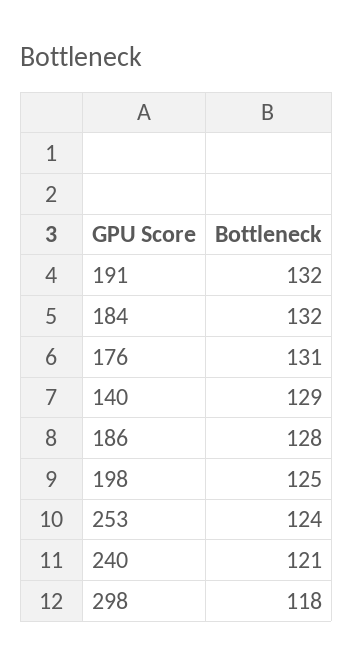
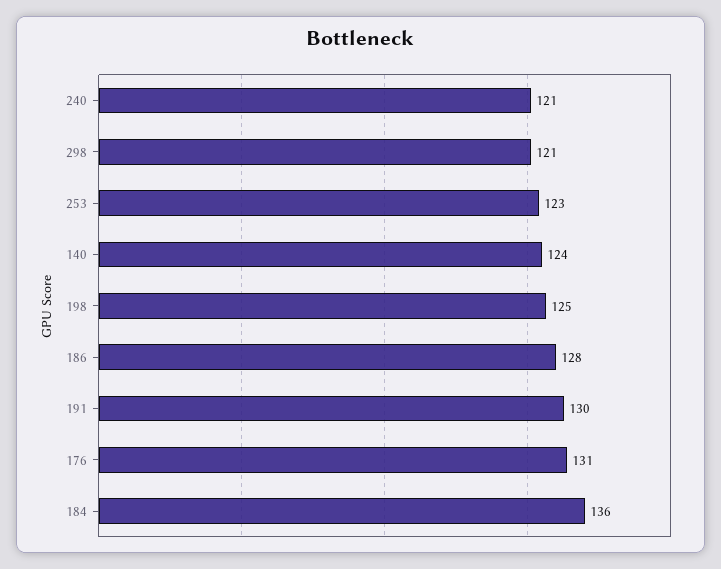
  {
-   "191": 132,
+   "191": 130,
-   "184": 132,
+   "184": 136,
    "176": 131,
-   "140": 129,
+   "140": 124,
    "186": 128,
    "198": 125,
-   "253": 124,
+   "253": 123,
    "240": 121,
-   "298": 118
+   "298": 121
  }

